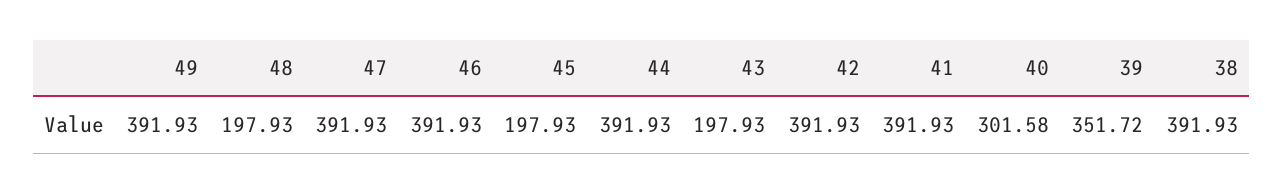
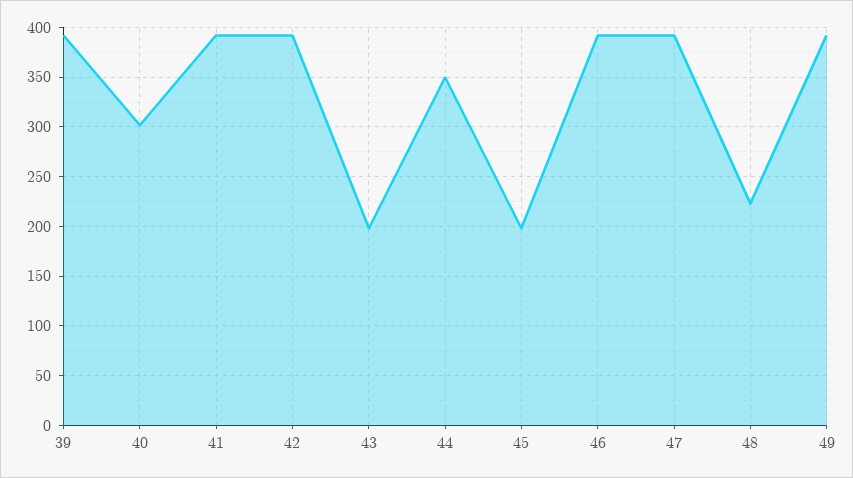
  {
    "49": 391.93,
-   "48": 197.93,
+   "48": 220,
    "47": 391.93,
    "46": 391.93,
    "45": 197.93,
-   "44": 391.93,
+   "44": 350,
    "43": 197.93,
    "42": 391.93,
    "41": 391.93,
    "40": 301.58,
-   "39": 351.72,
+   "39": 390
-   "38": 391.93
  }

